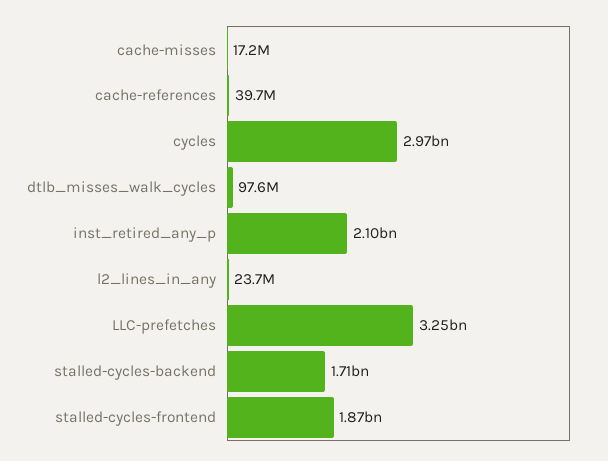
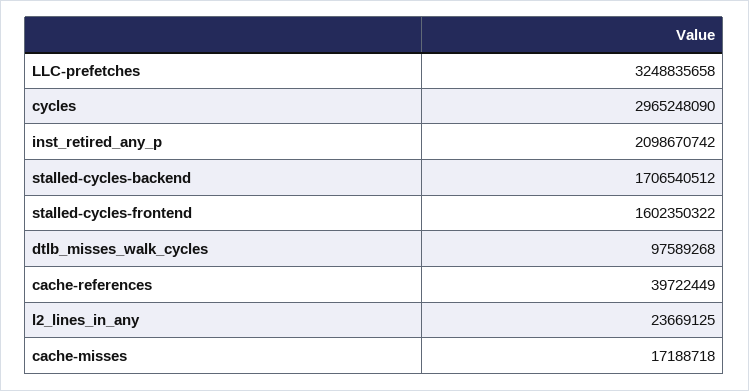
  {
    "cache-misses": 17188718,
    "cache-references": 39722449,
    "cycles": 2965248090,
    "dtlb_misses_walk_cycles": 97589268,
    "inst_retired_any_p": 2098670742,
    "l2_lines_in_any": 23669125,
    "LLC-prefetches": 3248835658,
    "stalled-cycles-backend": 1706540512,
-   "stalled-cycles-frontend": 1870000000
+   "stalled-cycles-frontend": 1602350322
  }

